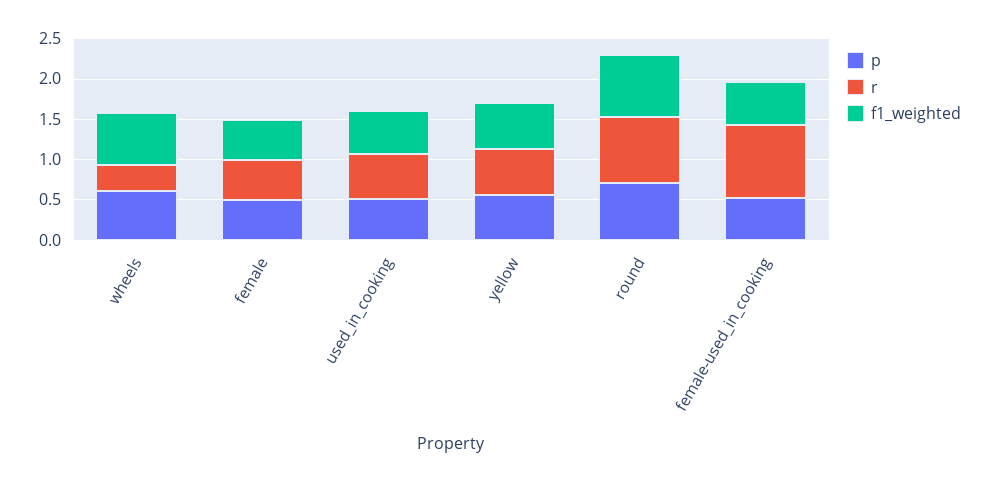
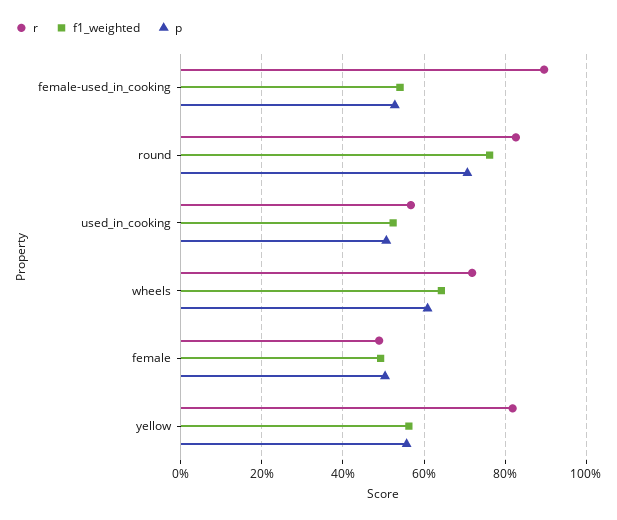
  {
    "p": {
      "wheels": 0.6,
      "female": 0.5,
      "used_in_cooking": 0.5,
      "yellow": 0.56,
      "round": 0.7,
      "female-used_in_cooking": 0.52
    },
    "r": {
-     "wheels": 0.3,
+     "wheels": 0.72,
      "female": 0.48,
      "used_in_cooking": 0.56,
-     "yellow": 0.6,
+     "yellow": 0.82,
      "round": 0.82,
      "female-used_in_cooking": 0.9
    },
    "f1_weighted": {
      "wheels": 0.64,
      "female": 0.5,
      "used_in_cooking": 0.52,
      "yellow": 0.56,
      "round": 0.76,
      "female-used_in_cooking": 0.54
    }
  }

